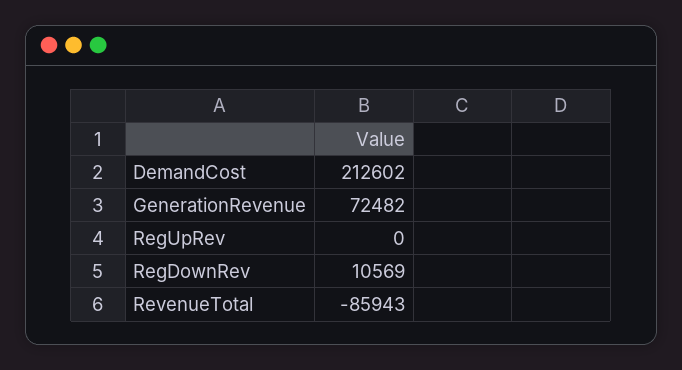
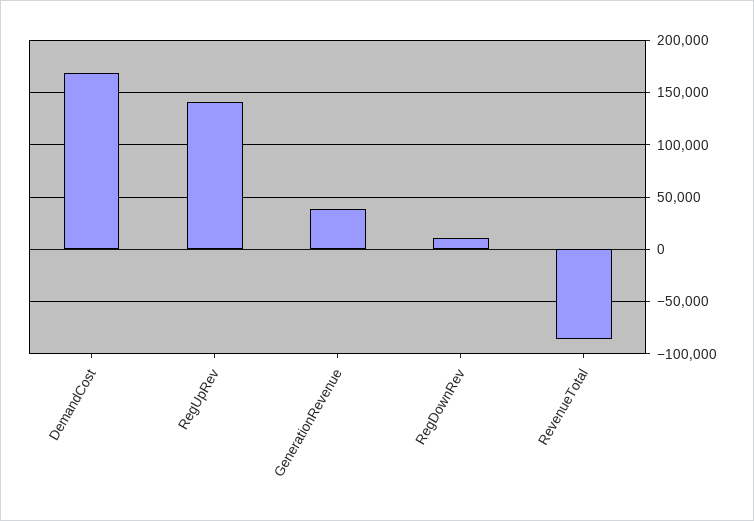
  {
-   "DemandCost": 212602,
+   "DemandCost": 170000,
-   "GenerationRevenue": 72482,
+   "GenerationRevenue": 40000,
-   "RegUpRev": 0,
+   "RegUpRev": 140000,
    "RegDownRev": 10569,
    "RevenueTotal": -85943
  }

